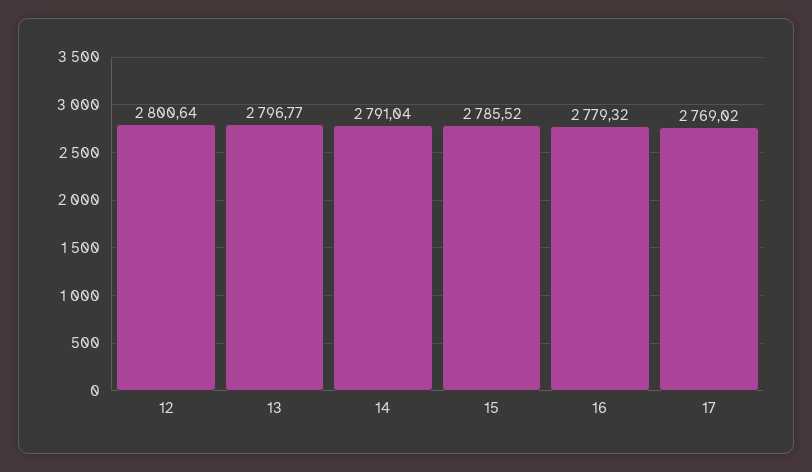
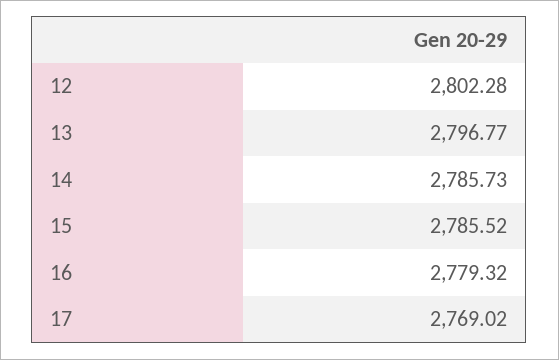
  {
-   "12": 2800.64,
+   "12": 2802.28,
    "13": 2796.77,
-   "14": 2791.04,
+   "14": 2785.73,
    "15": 2785.52,
    "16": 2779.32,
    "17": 2769.02
  }

